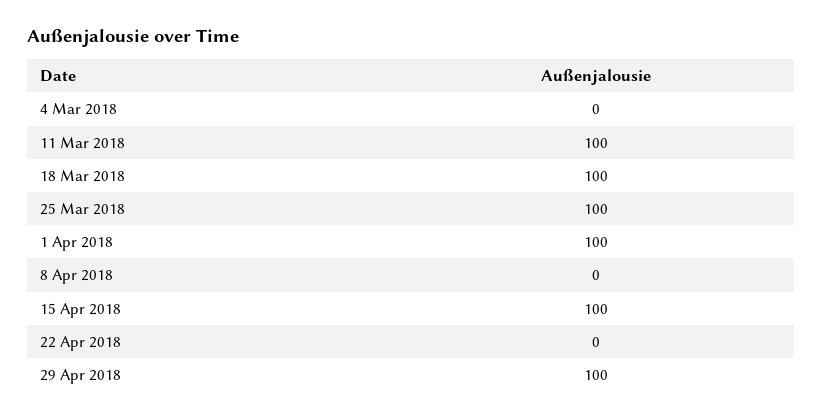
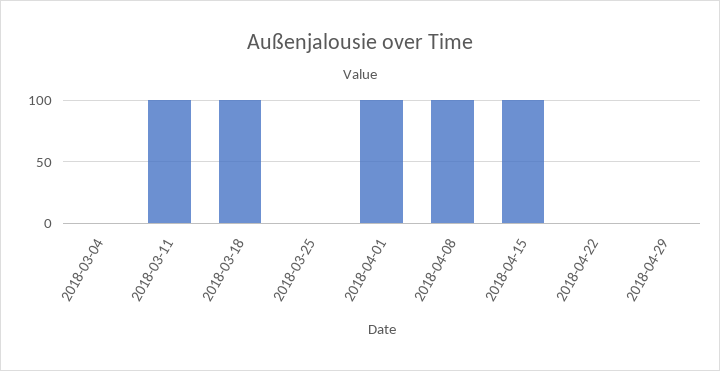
  {
    "4 Mar 2018": 0,
    "11 Mar 2018": 100,
    "18 Mar 2018": 100,
-   "25 Mar 2018": 100,
+   "25 Mar 2018": 0,
    "1 Apr 2018": 100,
-   "8 Apr 2018": 0,
+   "8 Apr 2018": 100,
    "15 Apr 2018": 100,
    "22 Apr 2018": 0,
-   "29 Apr 2018": 100
+   "29 Apr 2018": 0
  }

